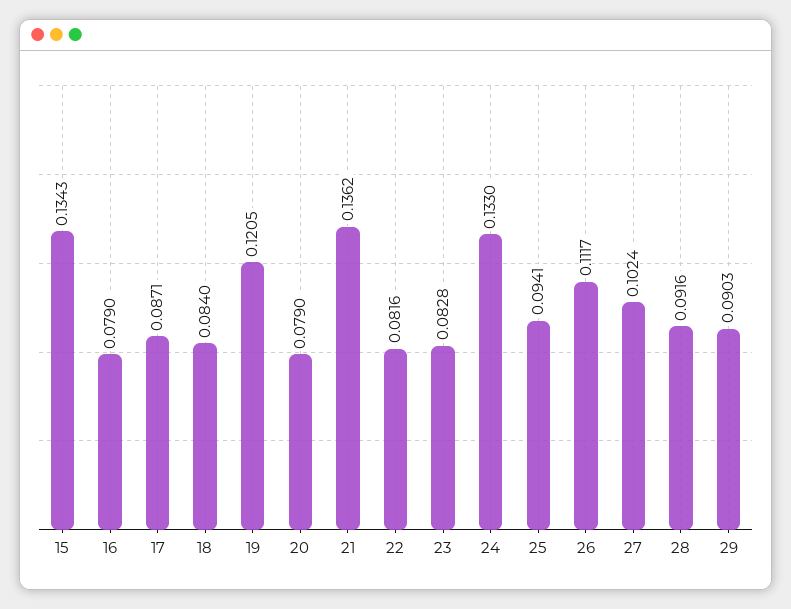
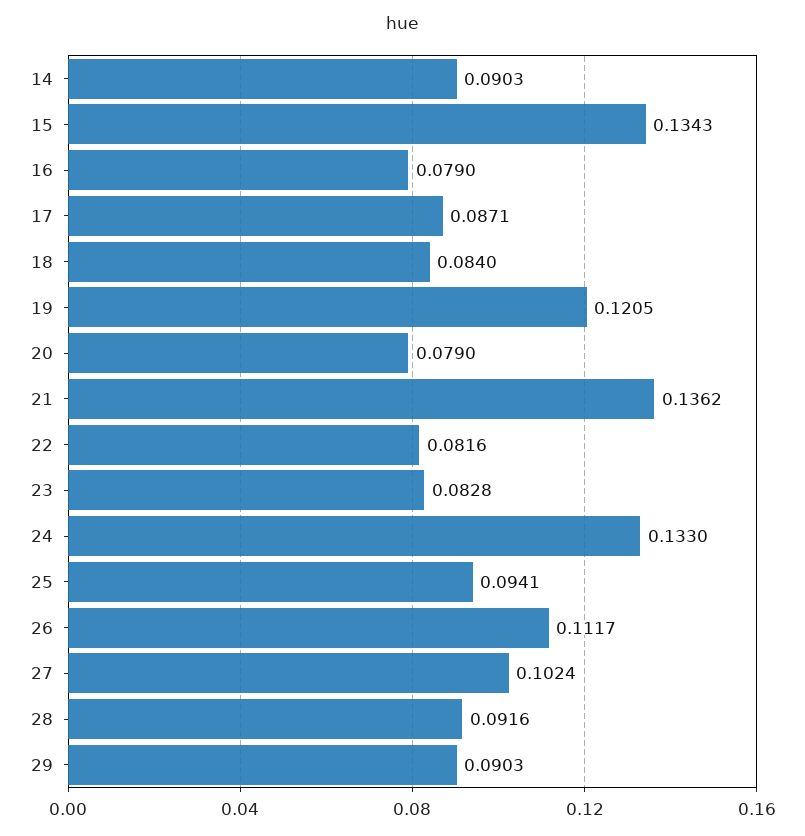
  {
    "15": 0.1343,
    "16": 0.079,
    "17": 0.0871,
    "18": 0.084,
    "19": 0.1205,
    "20": 0.079,
    "21": 0.1362,
    "22": 0.0816,
    "23": 0.0828,
    "24": 0.133,
    "25": 0.0941,
    "26": 0.1117,
    "27": 0.1024,
    "28": 0.0916,
-   "29": 0.0903
+   "29": 0.0903,
+   "14": 0.0903
  }

